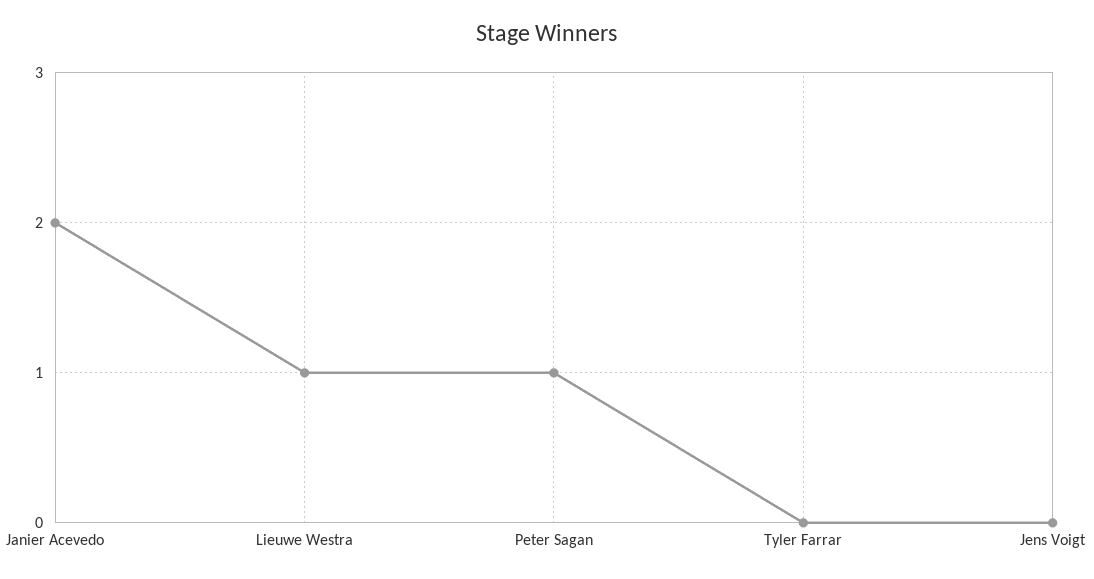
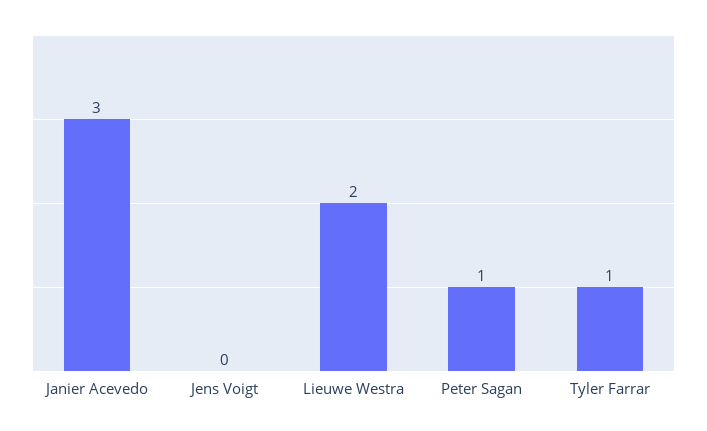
  {
-   "Janier Acevedo": 2,
+   "Janier Acevedo": 3,
-   "Lieuwe Westra": 1,
+   "Lieuwe Westra": 2,
    "Peter Sagan": 1,
-   "Tyler Farrar": 0,
+   "Tyler Farrar": 1,
    "Jens Voigt": 0
  }

